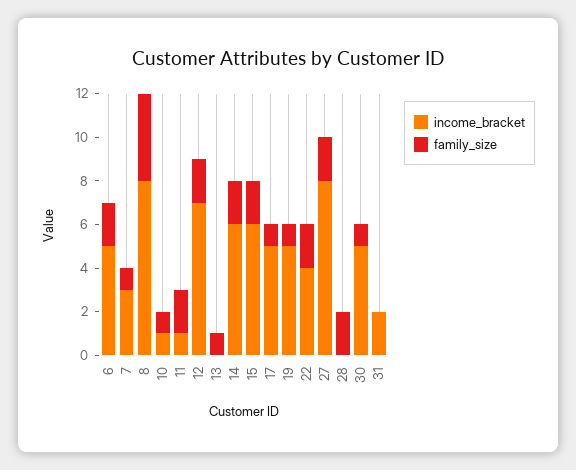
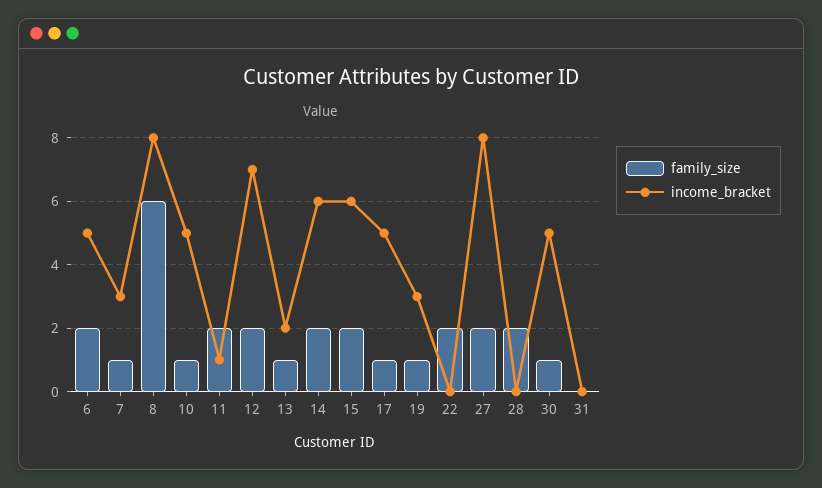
  {
    "income_bracket": {
      "6": 5,
      "7": 3,
      "8": 8,
-     "10": 1,
+     "10": 5,
      "11": 1,
      "12": 7,
-     "13": 0,
+     "13": 2,
      "14": 6,
      "15": 6,
      "17": 5,
-     "19": 5,
+     "19": 3,
-     "22": 4,
+     "22": 0,
      "27": 8,
      "28": 0,
      "30": 5,
-     "31": 2
+     "31": 0
    },
    "family_size": {
      "6": 2,
      "7": 1,
-     "8": 4,
+     "8": 6,
      "10": 1,
      "11": 2,
      "12": 2,
      "13": 1,
      "14": 2,
      "15": 2,
      "17": 1,
      "19": 1,
      "22": 2,
      "27": 2,
      "28": 2,
      "30": 1,
      "31": 0
    }
  }

